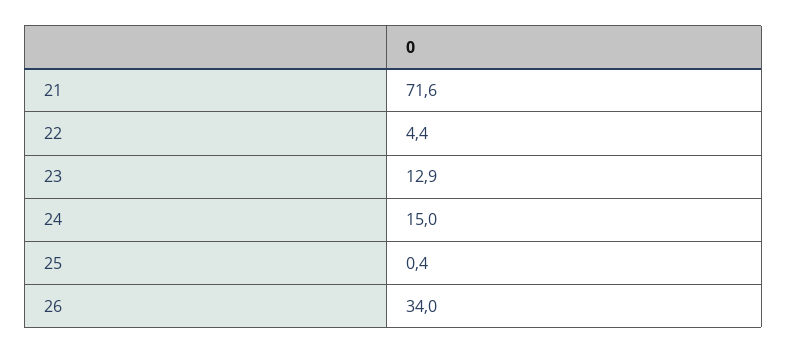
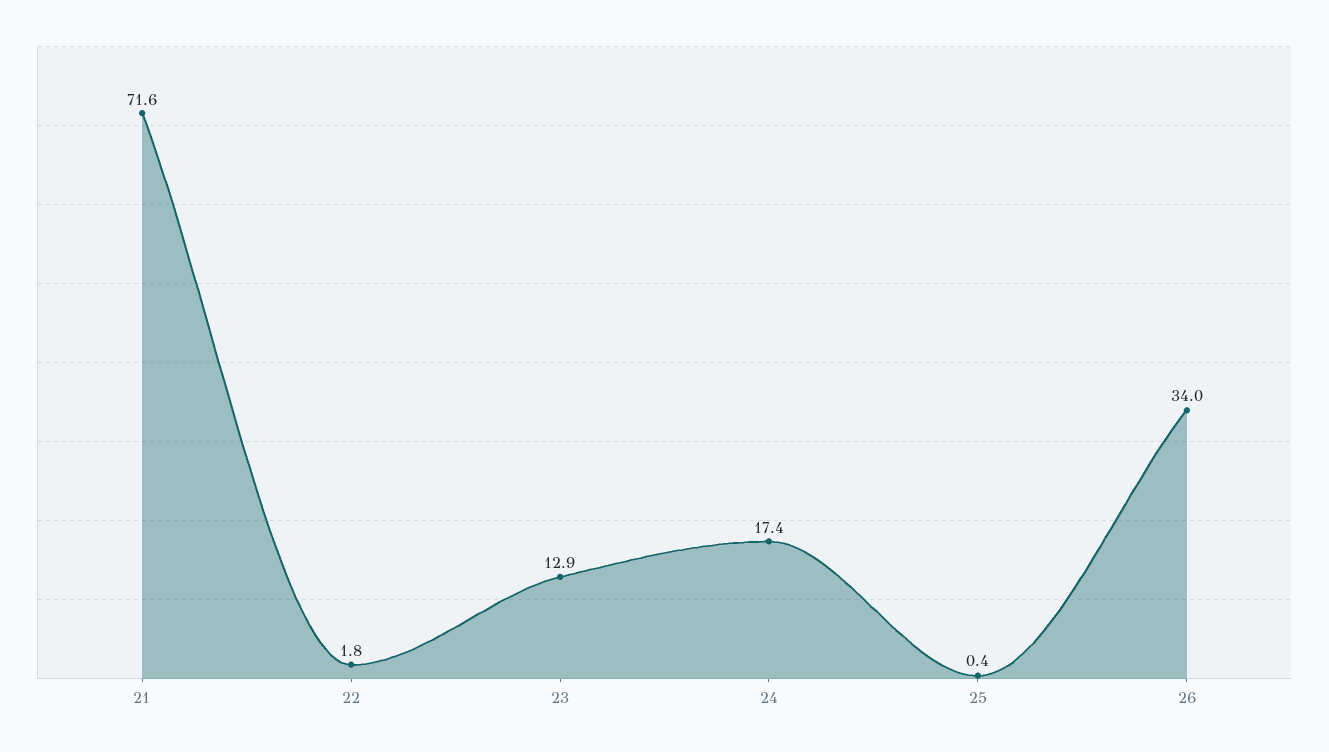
  {
    "21": 71.6,
-   "22": 4.4,
+   "22": 1.8,
    "23": 12.9,
-   "24": 15,
+   "24": 17.4,
    "25": 0.4,
    "26": 34
  }

